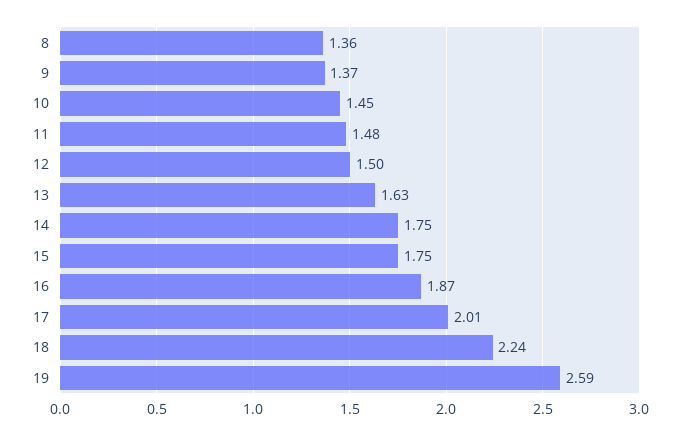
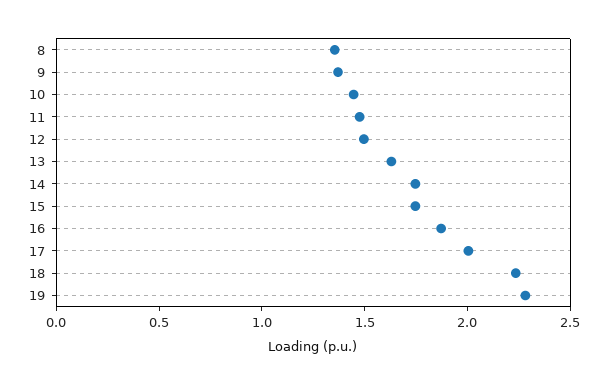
  {
    "8": 1.36,
    "9": 1.37,
    "10": 1.45,
    "11": 1.48,
    "12": 1.5,
    "13": 1.63,
    "14": 1.75,
    "15": 1.75,
    "16": 1.87,
    "17": 2.01,
    "18": 2.24,
-   "19": 2.59
+   "19": 2.3
  }

